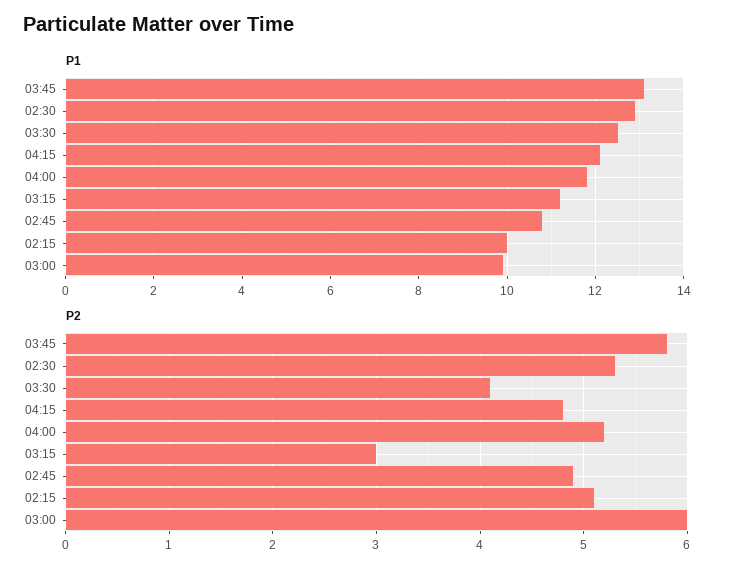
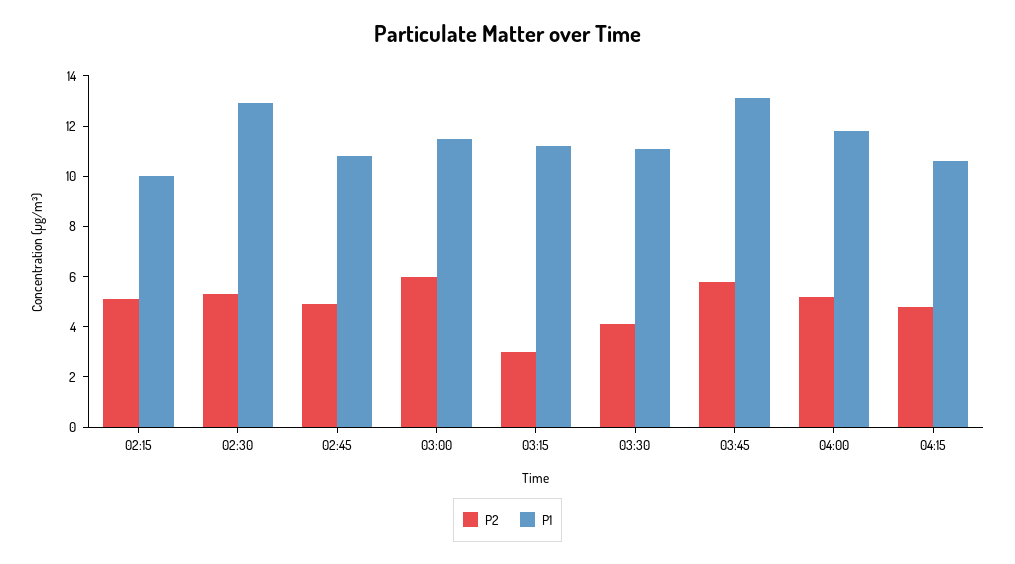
  {
    "P1": {
      "03:45": 13,
      "02:30": 13,
-     "03:30": 12.5,
+     "03:30": 11,
-     "04:15": 12,
+     "04:15": 10.5,
      "04:00": 12,
      "03:15": 11,
      "02:45": 11,
      "02:15": 10,
-     "03:00": 10
+     "03:00": 11.5
    },
    "P2": {
      "03:45": 5.8,
      "02:30": 5.3,
      "03:30": 4.1,
      "04:15": 4.8,
      "04:00": 5.2,
      "03:15": 3,
      "02:45": 4.9,
      "02:15": 5.1,
      "03:00": 6
    }
  }

